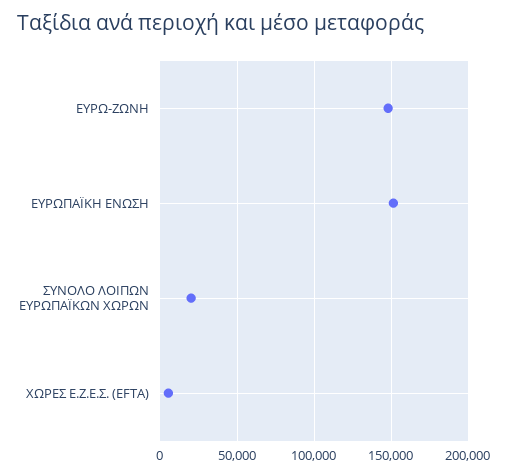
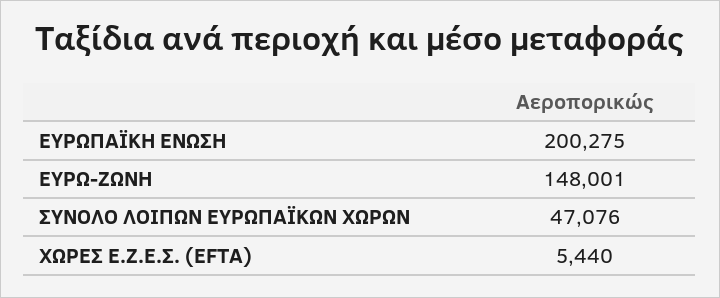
  {
    "ΕΥΡΩ-ΖΩΝΗ": 148001,
-   "ΕΥΡΩΠΑΪΚΗ ΕΝΩΣΗ": 150000,
+   "ΕΥΡΩΠΑΪΚΗ ΕΝΩΣΗ": 200275,
-   "ΣΥΝΟΛΟ ΛΟΙΠΩΝ ΕΥΡΩΠΑΪΚΩΝ ΧΩΡΩΝ": 20000,
+   "ΣΥΝΟΛΟ ΛΟΙΠΩΝ ΕΥΡΩΠΑΪΚΩΝ ΧΩΡΩΝ": 47076,
    "ΧΩΡΕΣ Ε.Ζ.Ε.Σ. (EFTA)": 5440
  }

